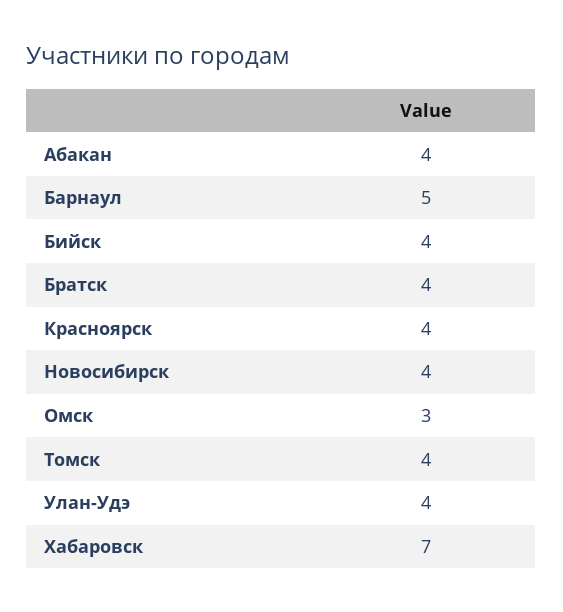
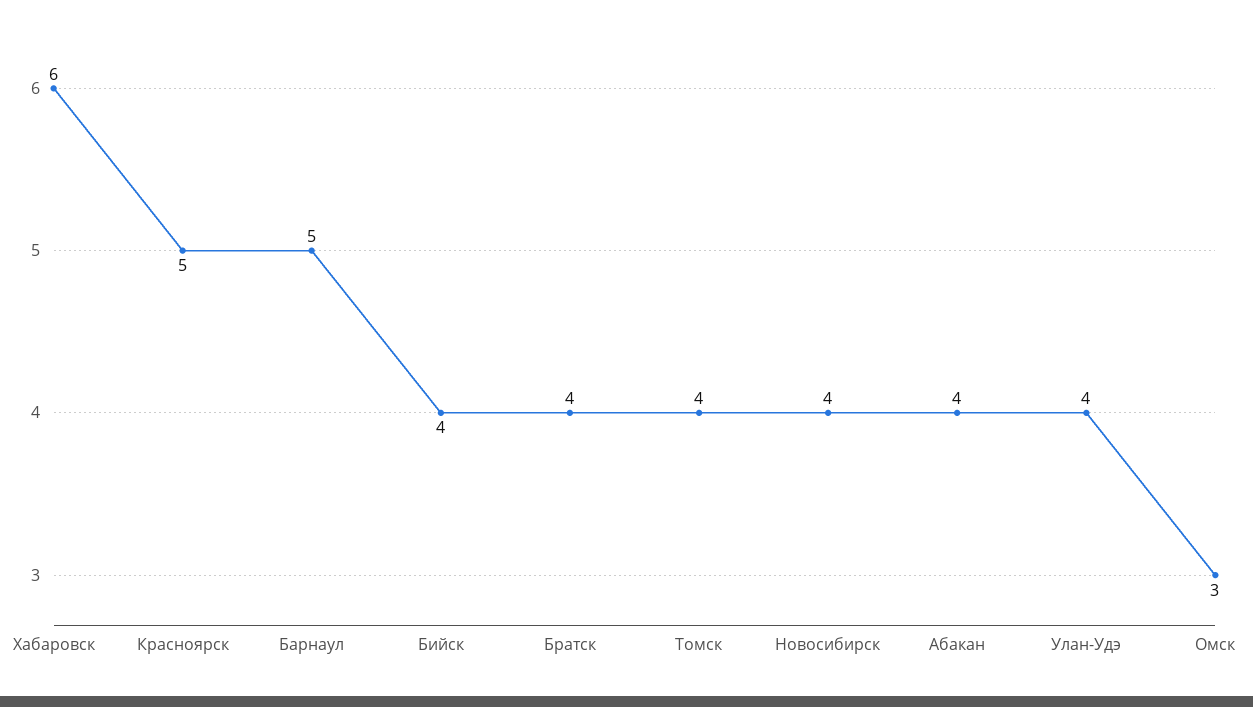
  {
    "Абакан": 4,
    "Барнаул": 5,
    "Бийск": 4,
    "Братск": 4,
-   "Красноярск": 4,
+   "Красноярск": 5,
    "Новосибирск": 4,
    "Омск": 3,
    "Томск": 4,
    "Улан-Удэ": 4,
-   "Хабаровск": 7
+   "Хабаровск": 6
  }

